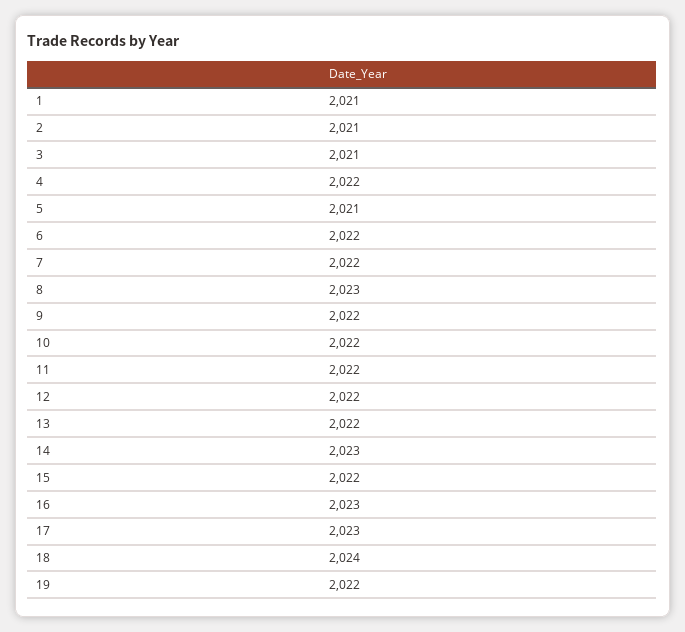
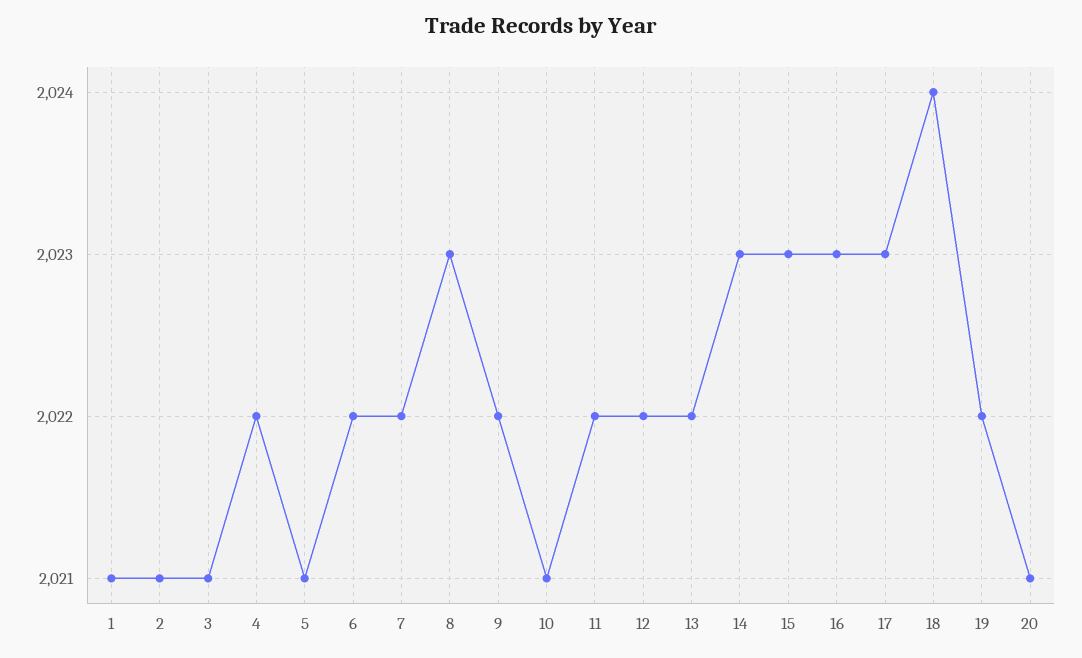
  {
    "1": 2021,
    "2": 2021,
    "3": 2021,
    "4": 2022,
    "5": 2021,
    "6": 2022,
    "7": 2022,
    "8": 2023,
    "9": 2022,
-   "10": 2022,
+   "10": 2021,
    "11": 2022,
    "12": 2022,
    "13": 2022,
    "14": 2023,
-   "15": 2022,
+   "15": 2023,
    "16": 2023,
    "17": 2023,
    "18": 2024,
-   "19": 2022
+   "19": 2022,
+   "20": 2021
  }

